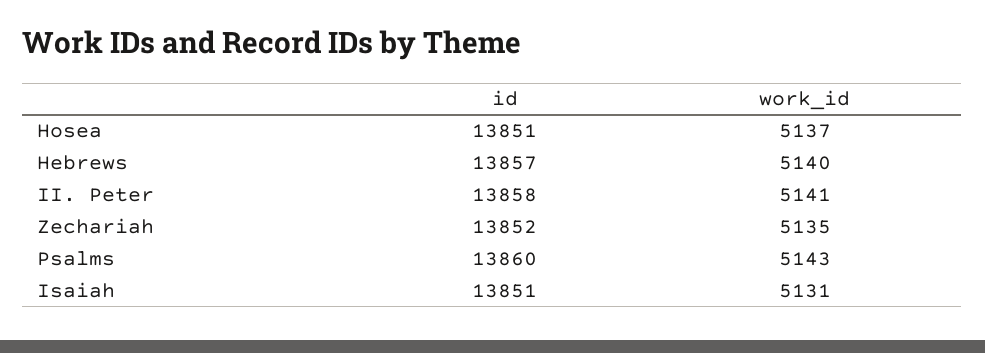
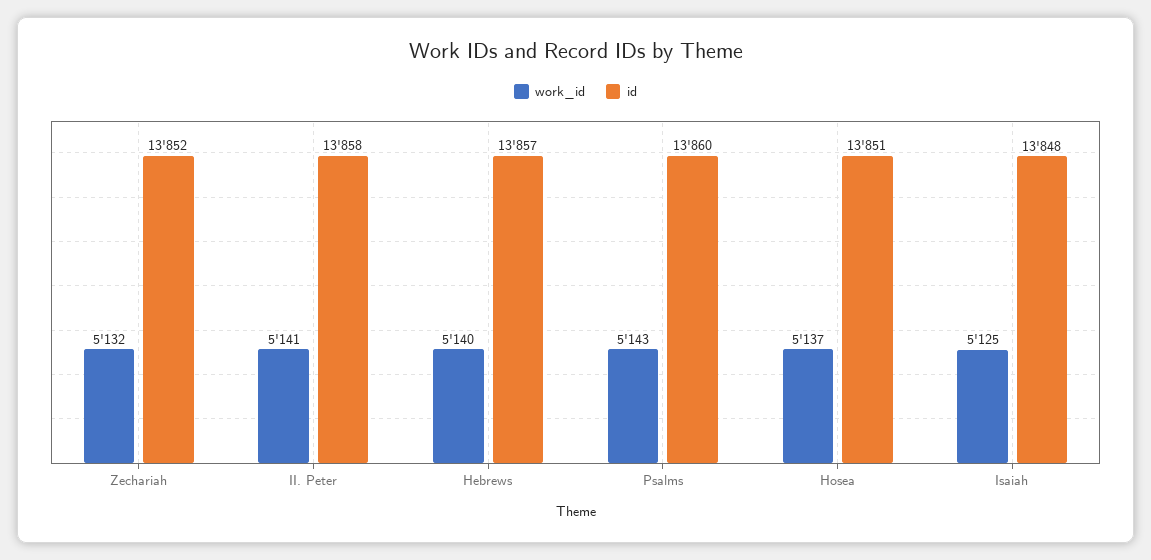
  {
    "id": {
      "Hosea": 13851,
      "Hebrews": 13857,
      "II. Peter": 13858,
      "Zechariah": 13852,
      "Psalms": 13860,
-     "Isaiah": 13851
+     "Isaiah": 13848
    },
    "work_id": {
      "Hosea": 5137,
      "Hebrews": 5140,
      "II. Peter": 5141,
-     "Zechariah": 5135,
+     "Zechariah": 5132,
      "Psalms": 5143,
-     "Isaiah": 5131
+     "Isaiah": 5125
    }
  }

